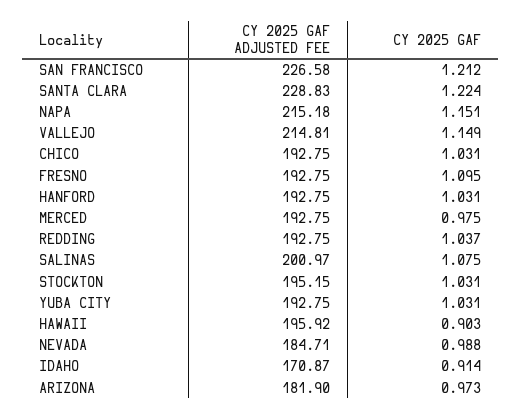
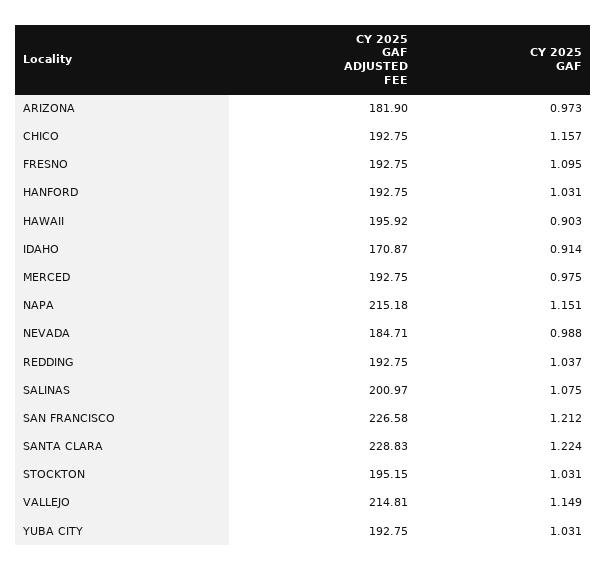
  {
    "CY 2025 GAF ADJUSTED FEE": {
      "SAN FRANCISCO": 226.58,
      "SANTA CLARA": 228.83,
      "NAPA": 215.18,
      "VALLEJO": 214.81,
      "CHICO": 192.75,
      "FRESNO": 192.75,
      "HANFORD": 192.75,
      "MERCED": 192.75,
      "REDDING": 192.75,
      "SALINAS": 200.97,
      "STOCKTON": 195.15,
      "YUBA CITY": 192.75,
      "HAWAII": 195.92,
      "NEVADA": 184.71,
      "IDAHO": 170.87,
      "ARIZONA": 181.9
    },
    "CY 2025 GAF": {
      "SAN FRANCISCO": 1.212,
      "SANTA CLARA": 1.224,
      "NAPA": 1.151,
      "VALLEJO": 1.149,
-     "CHICO": 1.031,
+     "CHICO": 1.157,
      "FRESNO": 1.095,
      "HANFORD": 1.031,
      "MERCED": 0.975,
      "REDDING": 1.037,
      "SALINAS": 1.075,
      "STOCKTON": 1.031,
      "YUBA CITY": 1.031,
      "HAWAII": 0.903,
      "NEVADA": 0.988,
      "IDAHO": 0.914,
      "ARIZONA": 0.973
    }
  }

